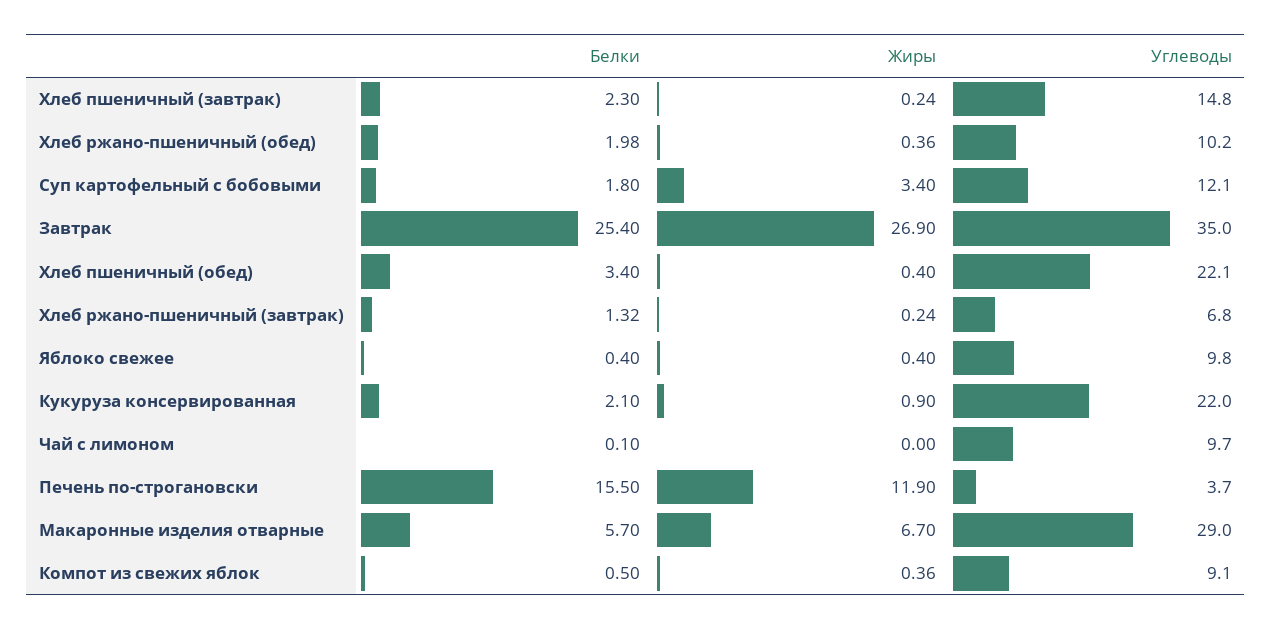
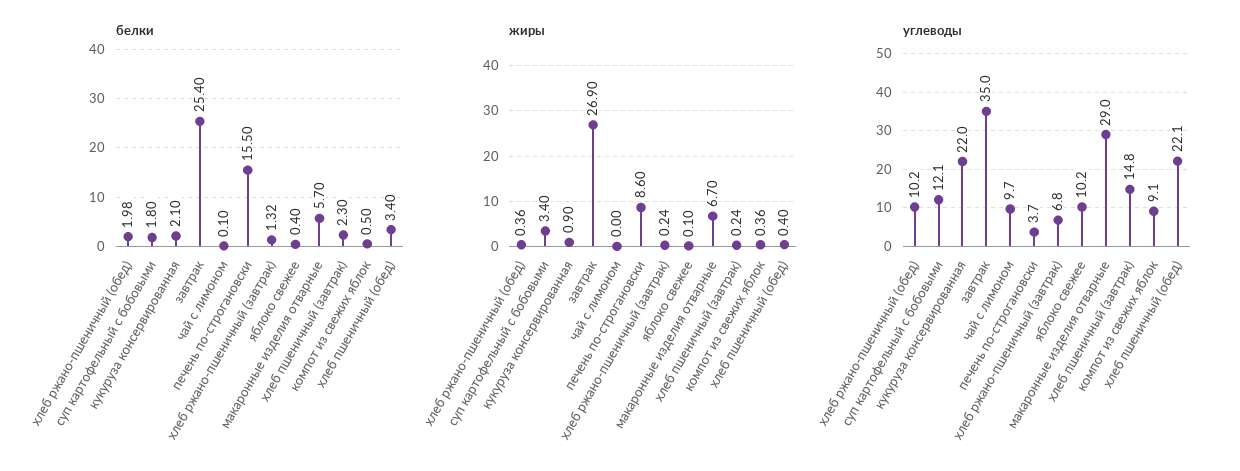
  {
    "Белки": {
      "Хлеб пшеничный (завтрак)": 2.3,
      "Хлеб ржано-пшеничный (обед)": 1.98,
      "Суп картофельный с бобовыми": 1.8,
      "Завтрак": 25.4,
      "Хлеб пшеничный (обед)": 3.4,
      "Хлеб ржано-пшеничный (завтрак)": 1.32,
      "Яблоко свежее": 0.4,
      "Кукуруза консервированная": 2.1,
      "Чай с лимоном": 0.1,
      "Печень по-строгановски": 15.5,
      "Макаронные изделия отварные": 5.7,
      "Компот из свежих яблок": 0.5
    },
    "Жиры": {
      "Хлеб пшеничный (завтрак)": 0.24,
      "Хлеб ржано-пшеничный (обед)": 0.36,
      "Суп картофельный с бобовыми": 3.4,
      "Завтрак": 26.9,
      "Хлеб пшеничный (обед)": 0.4,
      "Хлеб ржано-пшеничный (завтрак)": 0.24,
-     "Яблоко свежее": 0.4,
+     "Яблоко свежее": 0.1,
      "Кукуруза консервированная": 0.9,
      "Чай с лимоном": 0,
-     "Печень по-строгановски": 11.9,
+     "Печень по-строгановски": 8.6,
      "Макаронные изделия отварные": 6.7,
      "Компот из свежих яблок": 0.36
    },
    "Углеводы": {
      "Хлеб пшеничный (завтрак)": 14.8,
      "Хлеб ржано-пшеничный (обед)": 10.2,
      "Суп картофельный с бобовыми": 12.1,
      "Завтрак": 35,
      "Хлеб пшеничный (обед)": 22.1,
      "Хлеб ржано-пшеничный (завтрак)": 6.8,
-     "Яблоко свежее": 9.8,
+     "Яблоко свежее": 10.2,
      "Кукуруза консервированная": 22,
      "Чай с лимоном": 9.7,
      "Печень по-строгановски": 3.7,
      "Макаронные изделия отварные": 29,
      "Компот из свежих яблок": 9.1
    }
  }

